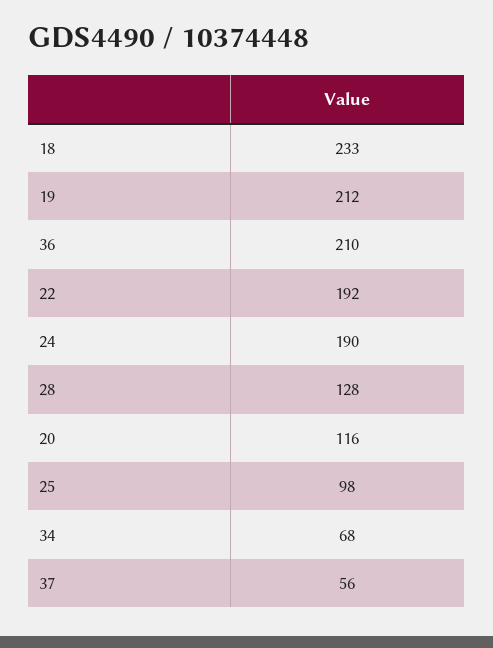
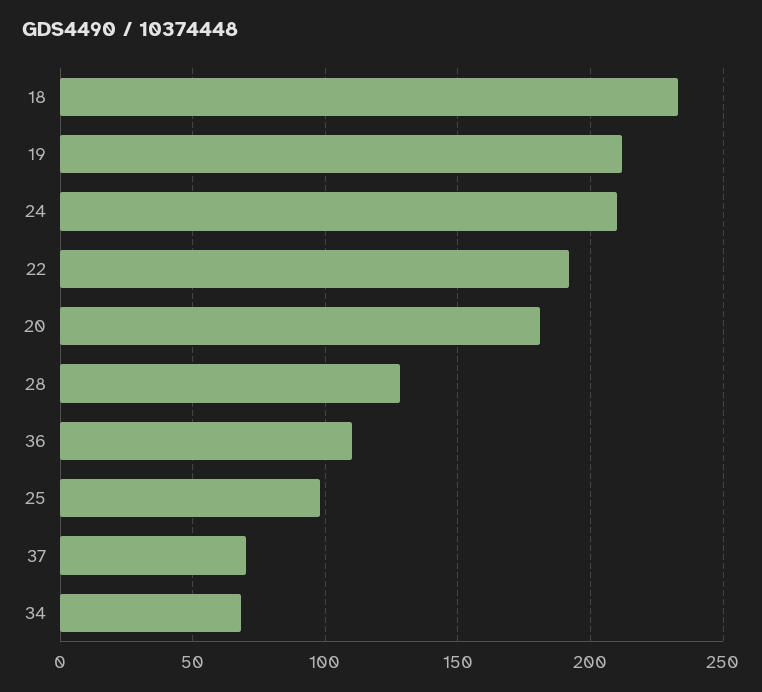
  {
    "18": 233,
    "19": 212,
-   "36": 210,
+   "36": 110,
    "22": 192,
-   "24": 190,
+   "24": 210,
    "28": 128,
-   "20": 116,
+   "20": 180,
    "25": 98,
    "34": 68,
-   "37": 56
+   "37": 70
  }

